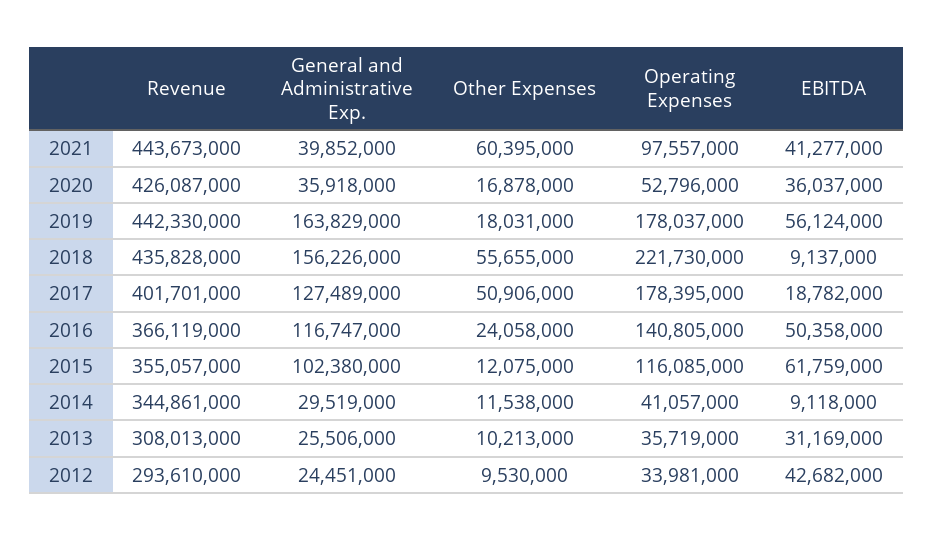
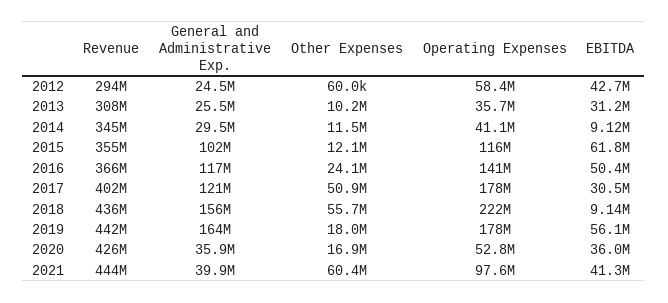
  {
    "Revenue": {
      "2021": 443673000,
      "2020": 426087000,
      "2019": 442330000,
      "2018": 435828000,
      "2017": 401701000,
      "2016": 366119000,
      "2015": 355057000,
      "2014": 344861000,
      "2013": 308013000,
      "2012": 293610000
    },
    "General and Administrative Exp.": {
      "2021": 39852000,
      "2020": 35918000,
      "2019": 163829000,
      "2018": 156226000,
-     "2017": 127489000,
+     "2017": 121000000,
      "2016": 116747000,
      "2015": 102380000,
      "2014": 29519000,
      "2013": 25506000,
      "2012": 24451000
    },
    "Other Expenses": {
      "2021": 60395000,
      "2020": 16878000,
      "2019": 18031000,
      "2018": 55655000,
      "2017": 50906000,
      "2016": 24058000,
      "2015": 12075000,
      "2014": 11538000,
      "2013": 10213000,
-     "2012": 9530000
+     "2012": 60000
    },
    "Operating Expenses": {
      "2021": 97557000,
      "2020": 52796000,
      "2019": 178037000,
      "2018": 221730000,
      "2017": 178395000,
      "2016": 140805000,
      "2015": 116085000,
      "2014": 41057000,
      "2013": 35719000,
-     "2012": 33981000
+     "2012": 58400000
    },
    "EBITDA": {
      "2021": 41277000,
      "2020": 36037000,
      "2019": 56124000,
      "2018": 9137000,
-     "2017": 18782000,
+     "2017": 30500000,
      "2016": 50358000,
      "2015": 61759000,
      "2014": 9118000,
      "2013": 31169000,
      "2012": 42682000
    }
  }

